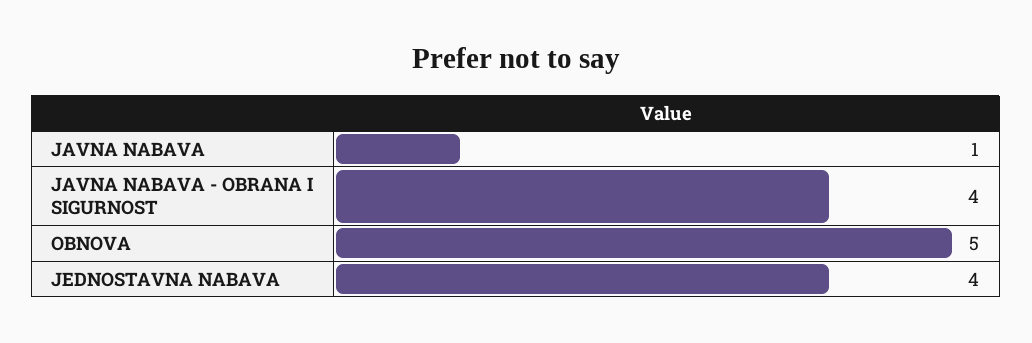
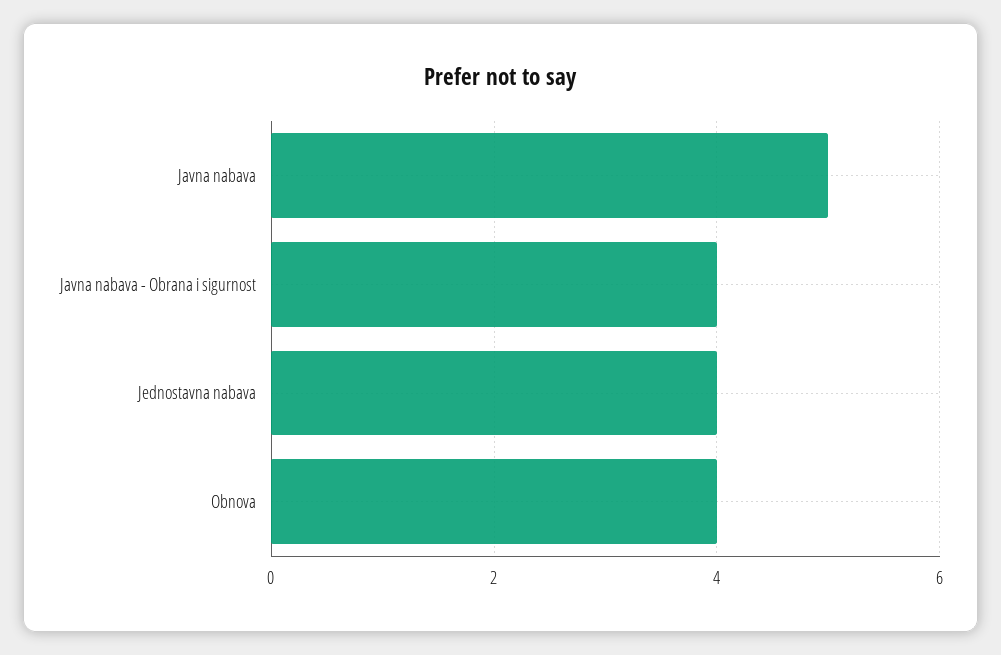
  {
-   "JAVNA NABAVA": 1,
+   "JAVNA NABAVA": 5,
    "JAVNA NABAVA - OBRANA I SIGURNOST": 4,
-   "OBNOVA": 5,
+   "OBNOVA": 4,
    "JEDNOSTAVNA NABAVA": 4
  }

